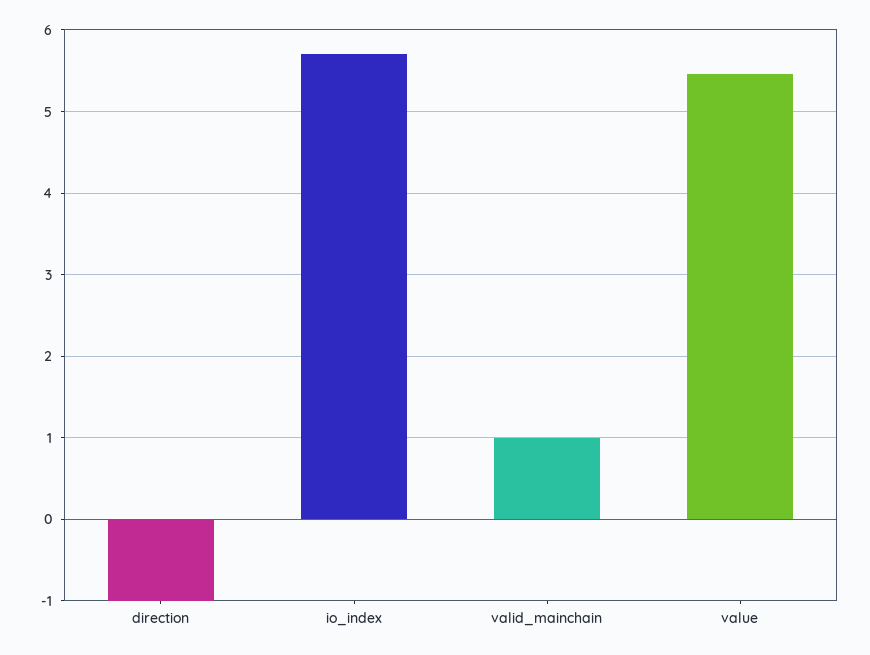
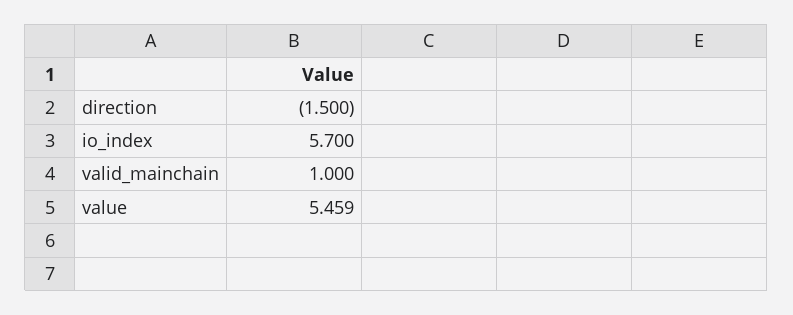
  {
-   "direction": -1,
+   "direction": -1.5,
    "io_index": 5.7,
    "valid_mainchain": 1,
    "value": 5.459
  }

